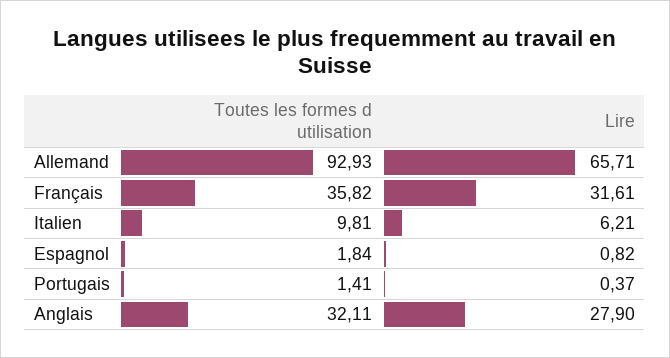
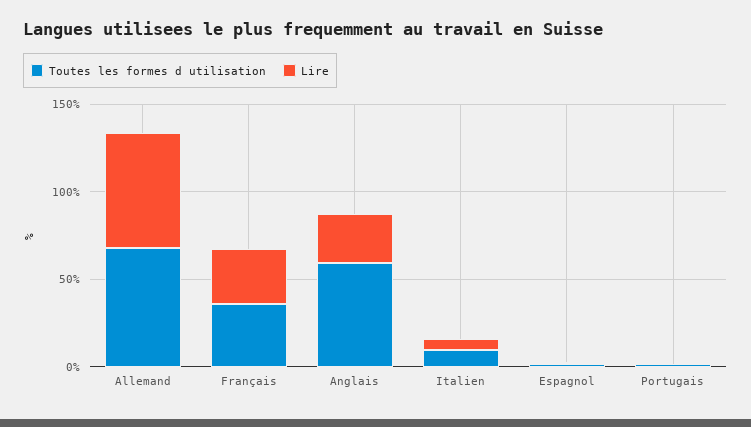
  {
    "Toutes les formes d utilisation": {
-     "Allemand": 92.93,
+     "Allemand": 70,
      "Français": 35.82,
      "Italien": 9.81,
      "Espagnol": 1.84,
      "Portugais": 1.41,
-     "Anglais": 32.11
+     "Anglais": 60
    },
    "Lire": {
      "Allemand": 65.71,
      "Français": 31.61,
      "Italien": 6.21,
      "Espagnol": 0.82,
      "Portugais": 0.37,
      "Anglais": 27.9
    }
  }

